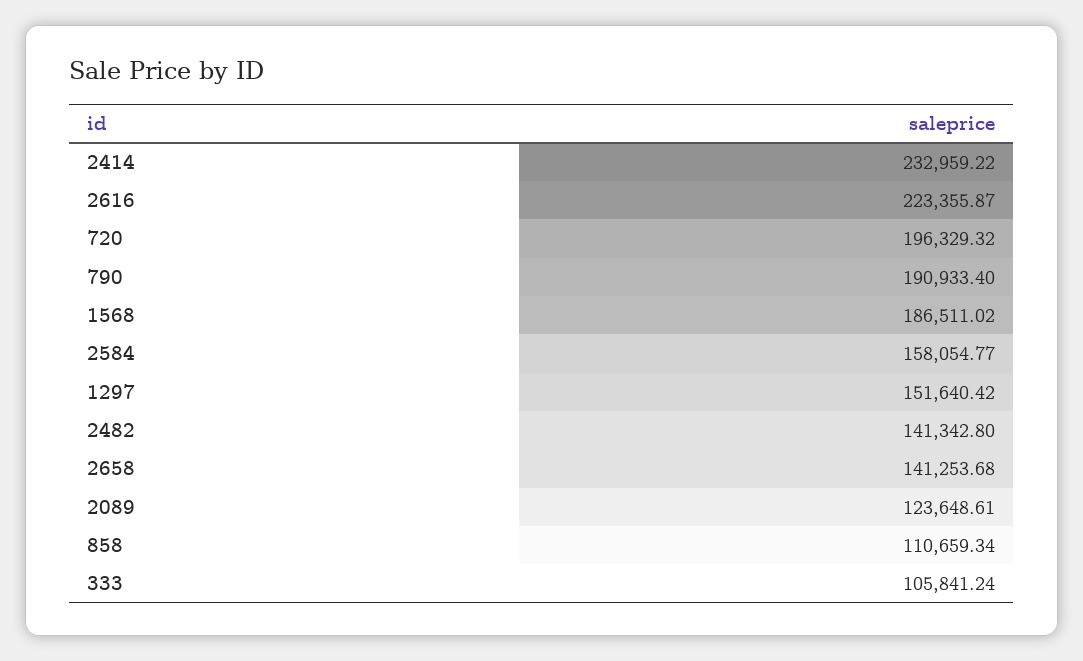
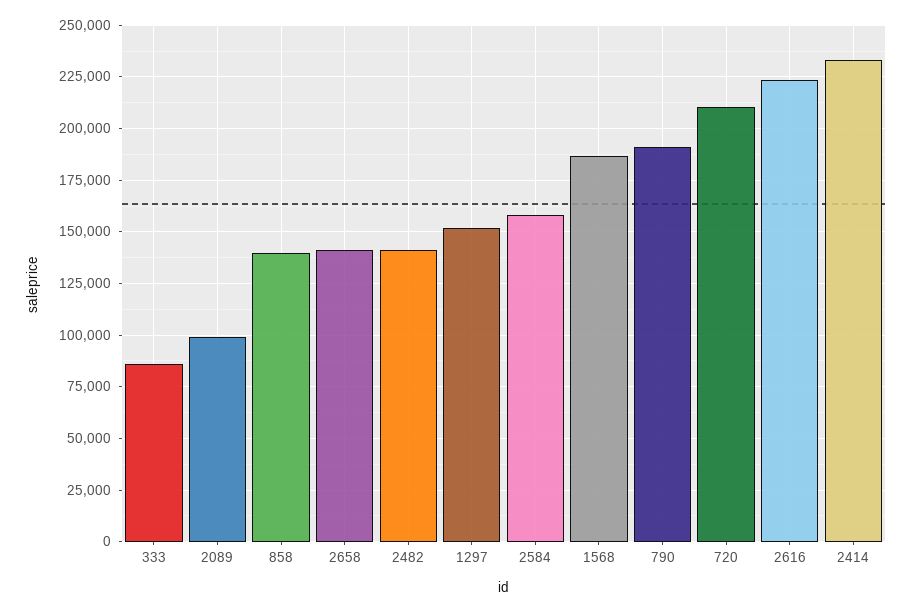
  {
    "2414": 232959.22,
    "2616": 223355.87,
-   "720": 196329.32,
+   "720": 210000,
    "790": 190933.4,
    "1568": 186511.02,
    "2584": 158054.77,
    "1297": 151640.42,
    "2482": 141342.8,
    "2658": 141253.68,
-   "2089": 123648.61,
+   "2089": 100000,
-   "858": 110659.34,
+   "858": 140000,
-   "333": 105841.24
+   "333": 85000
  }

